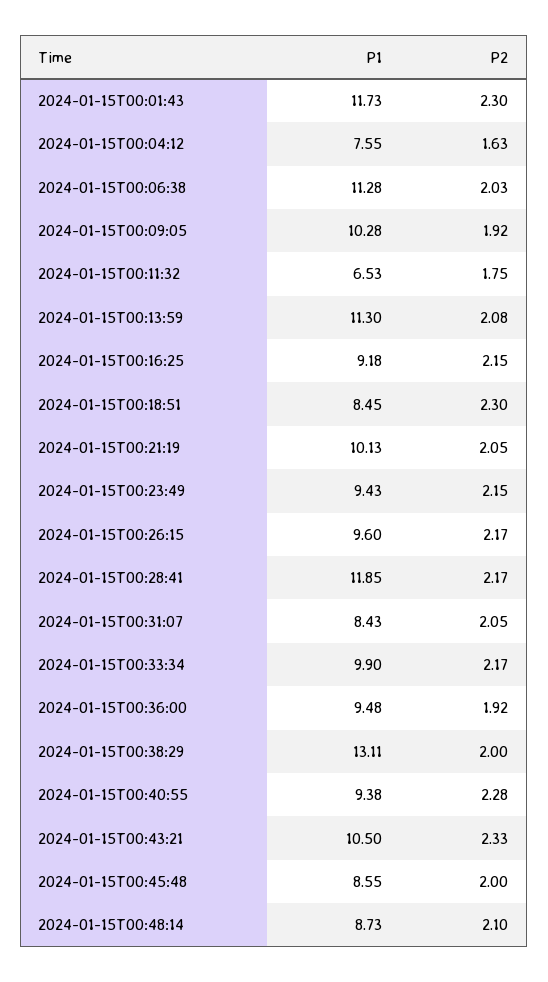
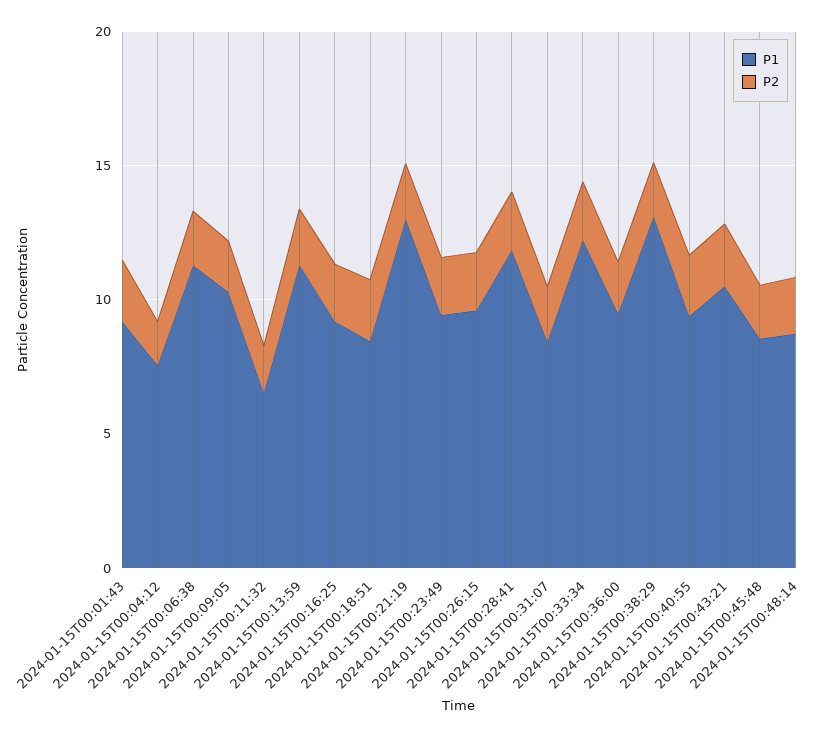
  {
    "P1": {
-     "2024-01-15T00:01:43": 11.73,
+     "2024-01-15T00:01:43": 9,
      "2024-01-15T00:04:12": 7.55,
      "2024-01-15T00:06:38": 11.28,
      "2024-01-15T00:09:05": 10.28,
      "2024-01-15T00:11:32": 6.53,
      "2024-01-15T00:13:59": 11.3,
      "2024-01-15T00:16:25": 9.18,
      "2024-01-15T00:18:51": 8.45,
-     "2024-01-15T00:21:19": 10.13,
+     "2024-01-15T00:21:19": 13,
      "2024-01-15T00:23:49": 9.43,
      "2024-01-15T00:26:15": 9.6,
      "2024-01-15T00:28:41": 11.85,
      "2024-01-15T00:31:07": 8.43,
-     "2024-01-15T00:33:34": 9.9,
+     "2024-01-15T00:33:34": 12,
      "2024-01-15T00:36:00": 9.48,
      "2024-01-15T00:38:29": 13.11,
      "2024-01-15T00:40:55": 9.38,
      "2024-01-15T00:43:21": 10.5,
      "2024-01-15T00:45:48": 8.55,
      "2024-01-15T00:48:14": 8.73
    },
    "P2": {
      "2024-01-15T00:01:43": 2.3,
      "2024-01-15T00:04:12": 1.63,
      "2024-01-15T00:06:38": 2.03,
      "2024-01-15T00:09:05": 1.92,
      "2024-01-15T00:11:32": 1.75,
      "2024-01-15T00:13:59": 2.08,
      "2024-01-15T00:16:25": 2.15,
      "2024-01-15T00:18:51": 2.3,
      "2024-01-15T00:21:19": 2.05,
      "2024-01-15T00:23:49": 2.15,
      "2024-01-15T00:26:15": 2.17,
      "2024-01-15T00:28:41": 2.17,
      "2024-01-15T00:31:07": 2.05,
      "2024-01-15T00:33:34": 2.17,
      "2024-01-15T00:36:00": 1.92,
      "2024-01-15T00:38:29": 2,
      "2024-01-15T00:40:55": 2.28,
      "2024-01-15T00:43:21": 2.33,
      "2024-01-15T00:45:48": 2,
      "2024-01-15T00:48:14": 2.1
    }
  }

